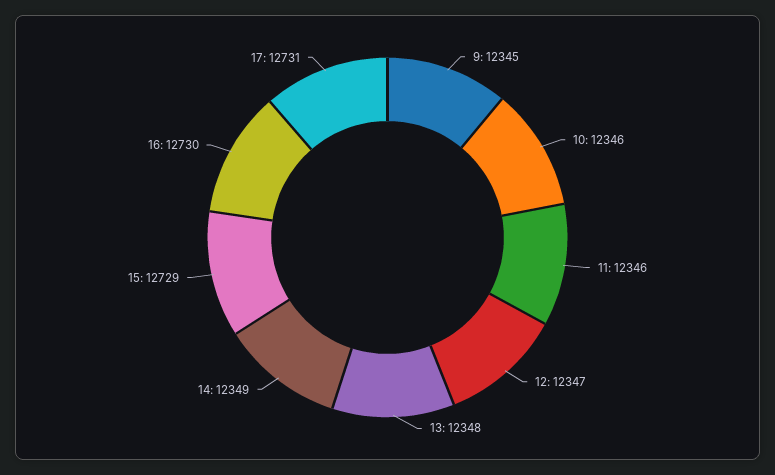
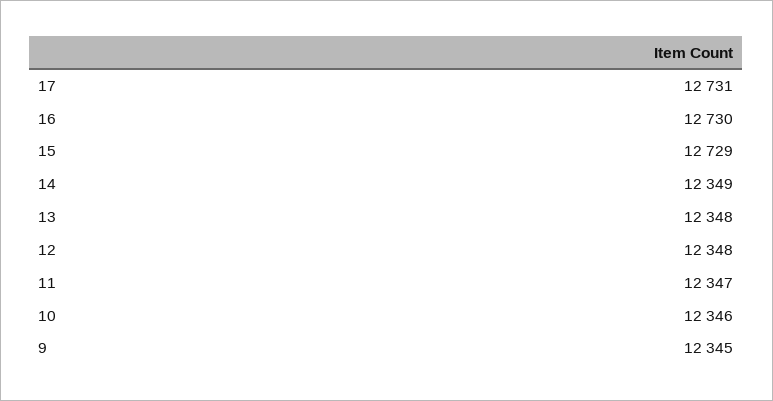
  {
    "9": 12345,
    "10": 12346,
-   "11": 12346,
+   "11": 12347,
-   "12": 12347,
+   "12": 12348,
    "13": 12348,
    "14": 12349,
    "15": 12729,
    "16": 12730,
    "17": 12731
  }

